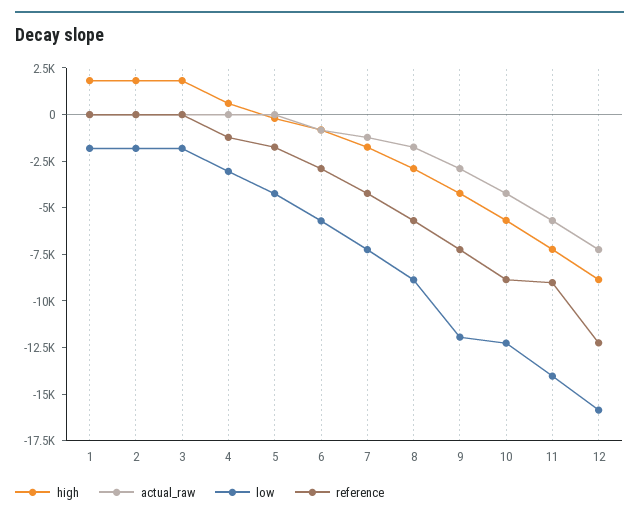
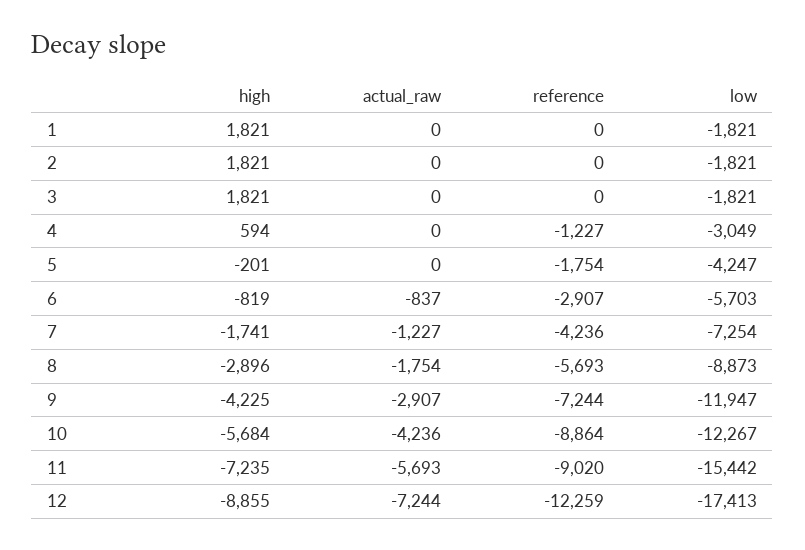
  {
    "high": {
      "1": 1821,
      "2": 1821,
      "3": 1821,
      "4": 594,
      "5": -201,
      "6": -819,
      "7": -1741,
      "8": -2896,
      "9": -4225,
      "10": -5684,
      "11": -7235,
      "12": -8855
    },
    "actual_raw": {
      "1": 0,
      "2": 0,
      "3": 0,
      "4": 0,
      "5": 0,
      "6": -837,
      "7": -1227,
      "8": -1754,
      "9": -2907,
      "10": -4236,
      "11": -5693,
      "12": -7244
    },
    "low": {
      "1": -1821,
      "2": -1821,
      "3": -1821,
      "4": -3049,
      "5": -4247,
      "6": -5703,
      "7": -7254,
      "8": -8873,
      "9": -11947,
      "10": -12267,
-     "11": -14000,
+     "11": -15442,
-     "12": -16000
+     "12": -17413
    },
    "reference": {
      "1": 0,
      "2": 0,
      "3": 0,
      "4": -1227,
      "5": -1754,
      "6": -2907,
      "7": -4236,
      "8": -5693,
      "9": -7244,
      "10": -8864,
      "11": -9020,
      "12": -12259
    }
  }

